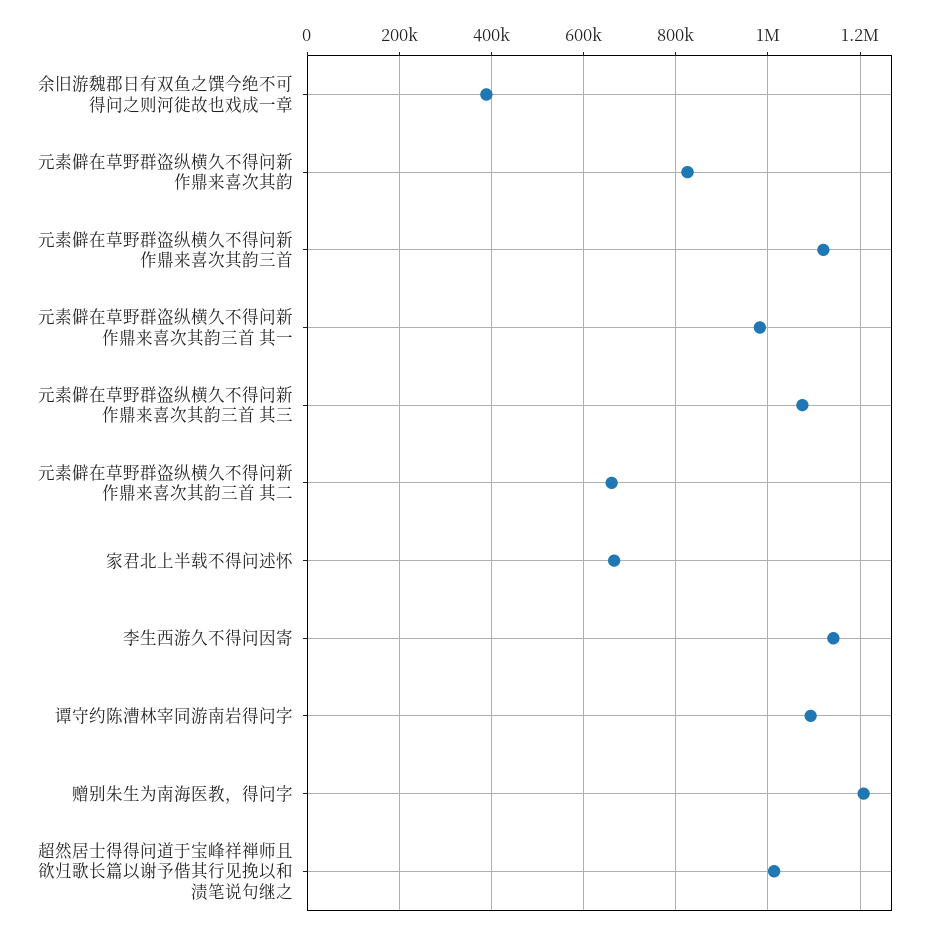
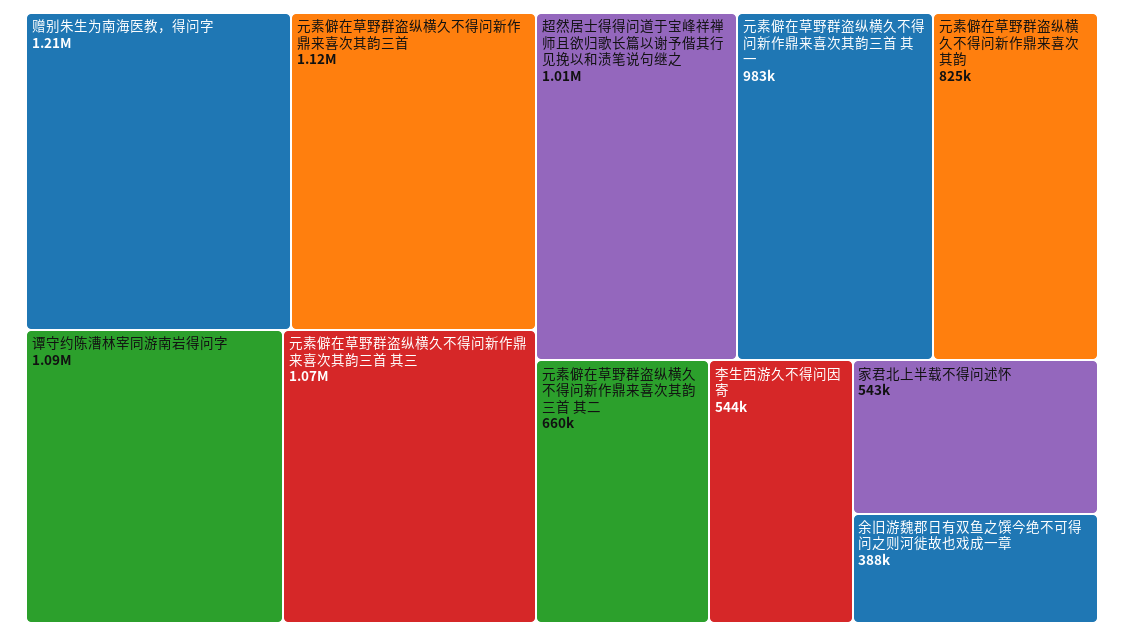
  {
    "余旧游魏郡日有双鱼之馔今绝不可得问之则河徙故也戏成一章": 388000,
    "元素僻在草野群盗纵横久不得问新作鼎来喜次其韵": 825000,
    "元素僻在草野群盗纵横久不得问新作鼎来喜次其韵三首": 1120000,
    "元素僻在草野群盗纵横久不得问新作鼎来喜次其韵三首 其一": 983000,
    "元素僻在草野群盗纵横久不得问新作鼎来喜次其韵三首 其三": 1070000,
    "元素僻在草野群盗纵横久不得问新作鼎来喜次其韵三首 其二": 660000,
-   "家君北上半载不得问述怀": 660000,
+   "家君北上半载不得问述怀": 543000,
-   "李生西游久不得问因寄": 1140000,
+   "李生西游久不得问因寄": 544000,
    "谭守约陈漕林宰同游南岩得问字": 1090000,
    "赠别朱生为南海医教，得问字": 1210000,
    "超然居士得得问道于宝峰祥禅师且欲归歌长篇以谢予偕其行见挽以和渍笔说句继之": 1010000
  }

